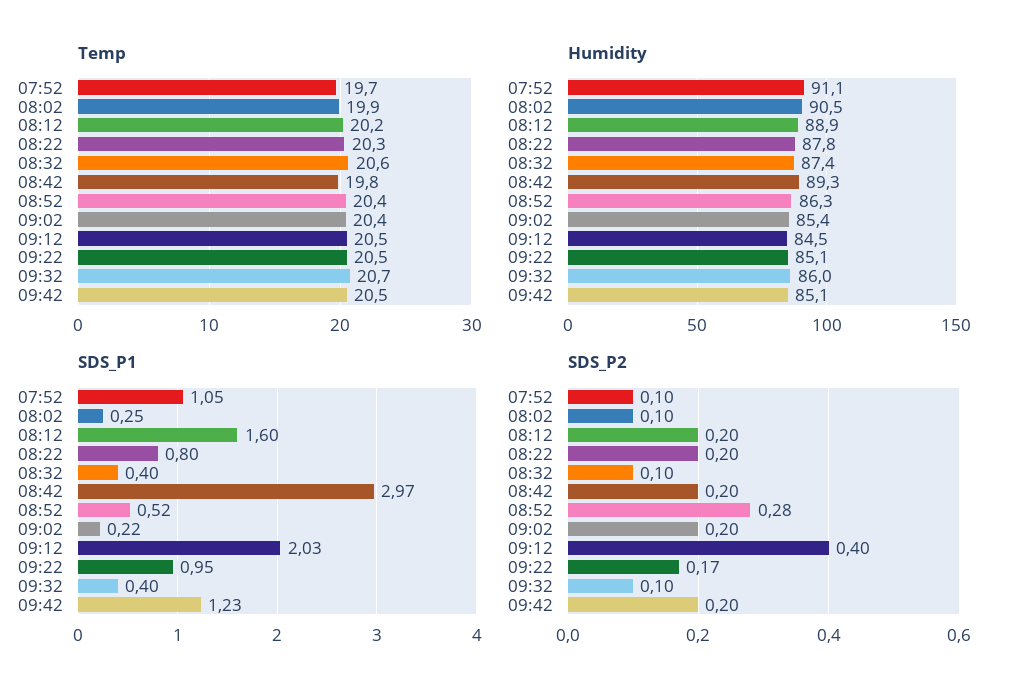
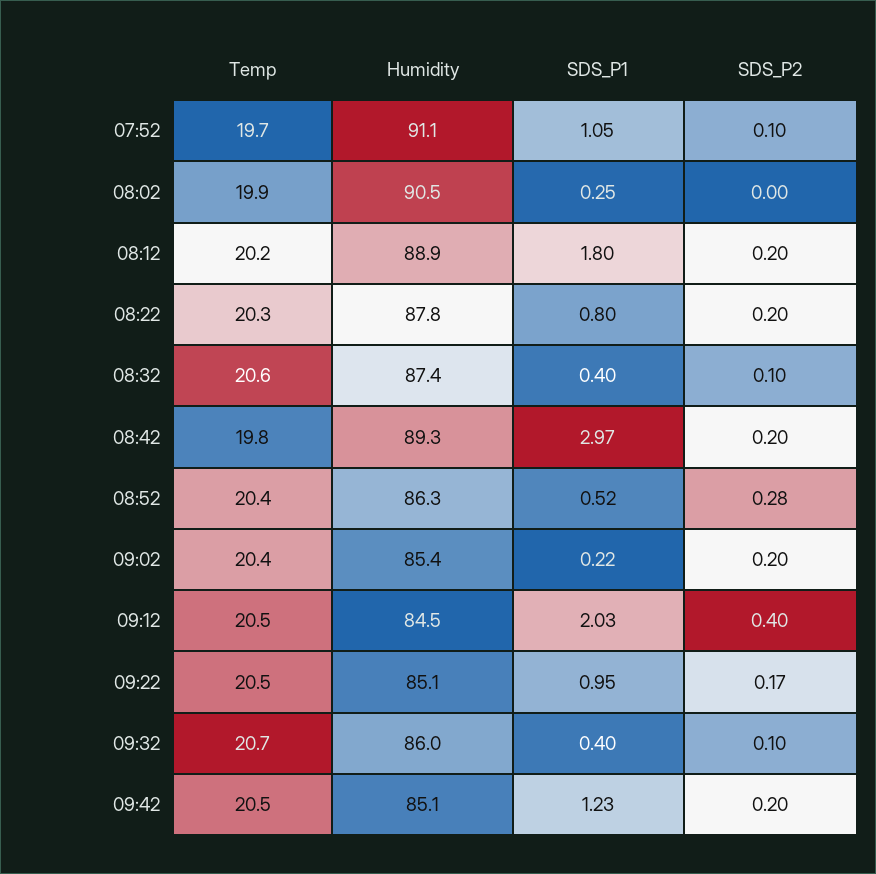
  {
    "Temp": {
      "07:52": 19.7,
      "08:02": 19.9,
      "08:12": 20.2,
      "08:22": 20.3,
      "08:32": 20.6,
      "08:42": 19.8,
      "08:52": 20.4,
      "09:02": 20.4,
      "09:12": 20.5,
      "09:22": 20.5,
      "09:32": 20.7,
      "09:42": 20.5
    },
    "Humidity": {
      "07:52": 91.1,
      "08:02": 90.5,
      "08:12": 88.9,
      "08:22": 87.8,
      "08:32": 87.4,
      "08:42": 89.3,
      "08:52": 86.3,
      "09:02": 85.4,
      "09:12": 84.5,
      "09:22": 85.1,
      "09:32": 86,
      "09:42": 85.1
    },
    "SDS_P1": {
      "07:52": 1.05,
      "08:02": 0.25,
-     "08:12": 1.6,
+     "08:12": 1.8,
      "08:22": 0.8,
      "08:32": 0.4,
      "08:42": 2.97,
      "08:52": 0.52,
      "09:02": 0.22,
      "09:12": 2.03,
      "09:22": 0.95,
      "09:32": 0.4,
      "09:42": 1.23
    },
    "SDS_P2": {
      "07:52": 0.1,
-     "08:02": 0.1,
+     "08:02": 0,
      "08:12": 0.2,
      "08:22": 0.2,
      "08:32": 0.1,
      "08:42": 0.2,
      "08:52": 0.28,
      "09:02": 0.2,
      "09:12": 0.4,
      "09:22": 0.17,
      "09:32": 0.1,
      "09:42": 0.2
    }
  }

